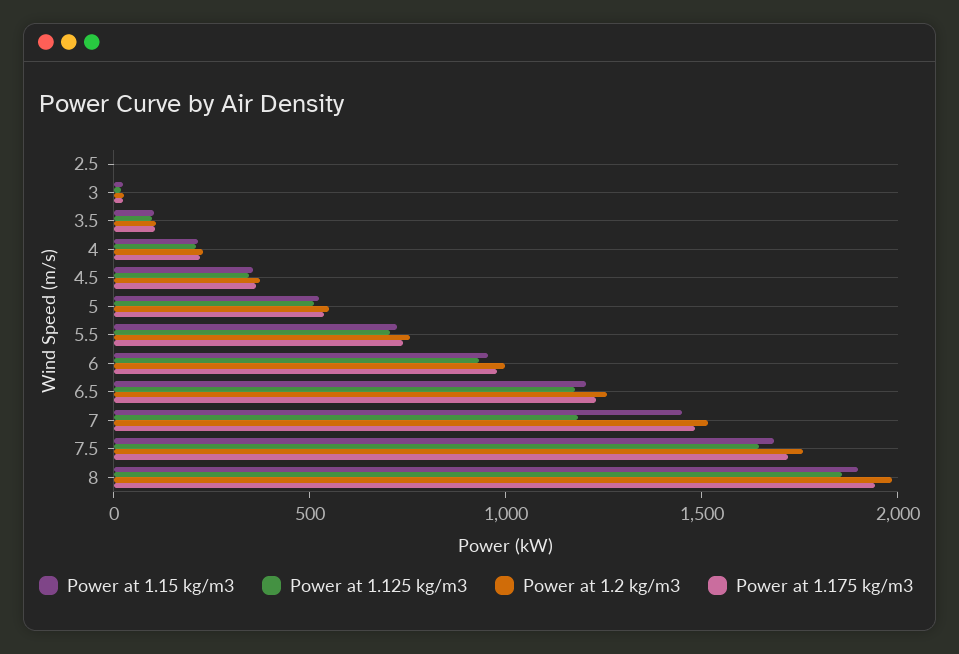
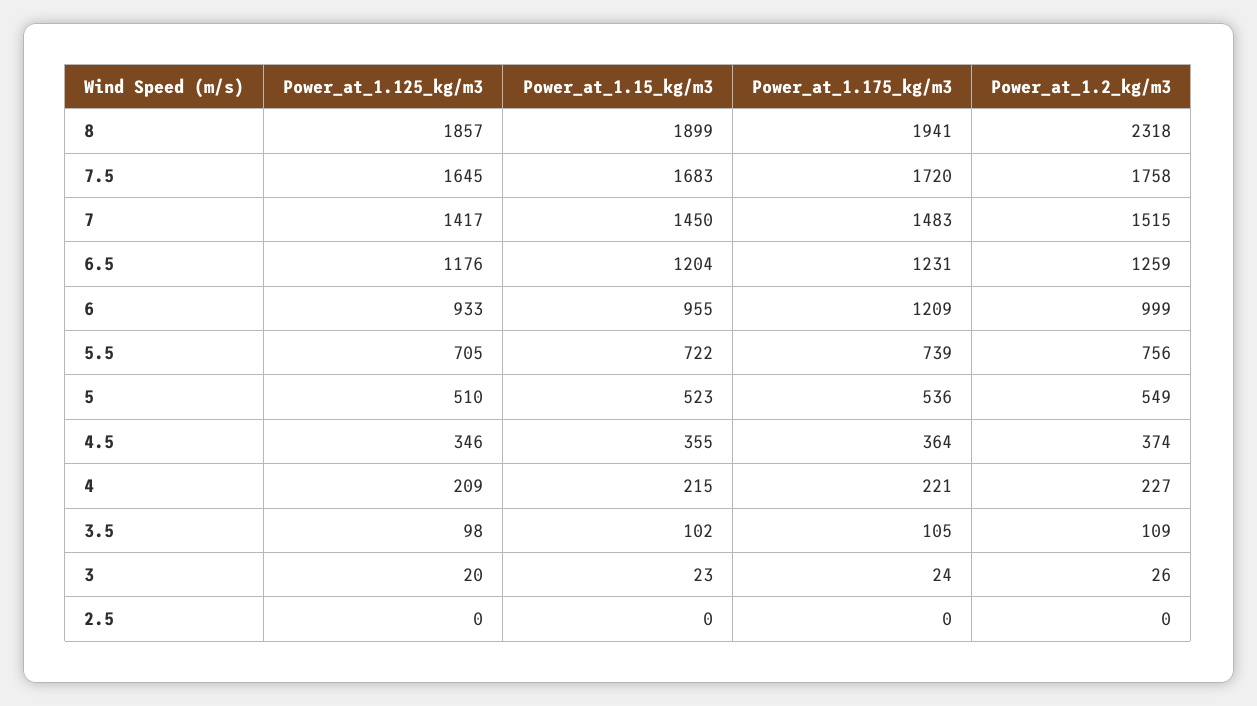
  {
    "Power at 1.15 kg/m3": {
      "2.5": 0,
      "3": 23,
      "3.5": 102,
      "4": 215,
      "4.5": 355,
      "5": 523,
      "5.5": 722,
      "6": 955,
      "6.5": 1204,
      "7": 1450,
      "7.5": 1683,
      "8": 1899
    },
    "Power at 1.125 kg/m3": {
      "2.5": 0,
      "3": 20,
      "3.5": 98,
      "4": 209,
      "4.5": 346,
      "5": 510,
      "5.5": 705,
      "6": 933,
      "6.5": 1176,
-     "7": 1200,
+     "7": 1417,
      "7.5": 1645,
      "8": 1857
    },
    "Power at 1.2 kg/m3": {
      "2.5": 0,
      "3": 26,
      "3.5": 109,
      "4": 227,
      "4.5": 374,
      "5": 549,
      "5.5": 756,
      "6": 999,
      "6.5": 1259,
      "7": 1515,
      "7.5": 1758,
-     "8": 2000
+     "8": 2318
    },
    "Power at 1.175 kg/m3": {
      "2.5": 0,
      "3": 24,
      "3.5": 105,
      "4": 221,
      "4.5": 364,
      "5": 536,
      "5.5": 739,
-     "6": 1000,
+     "6": 1209,
      "6.5": 1231,
      "7": 1483,
      "7.5": 1720,
      "8": 1941
    }
  }

